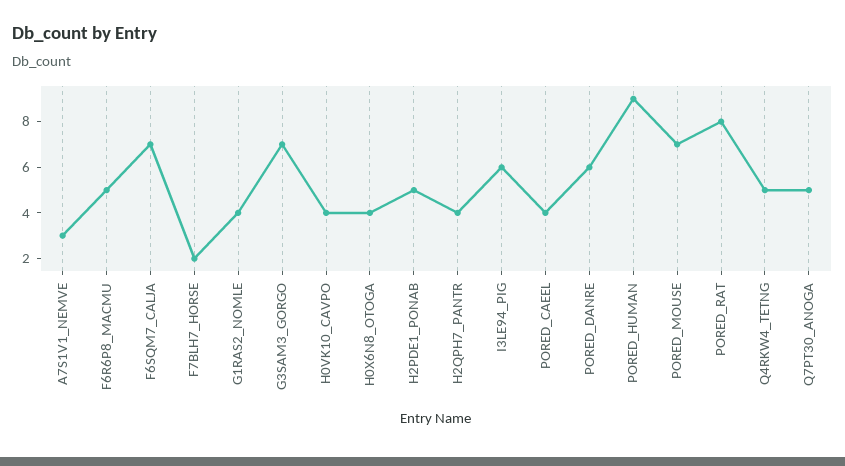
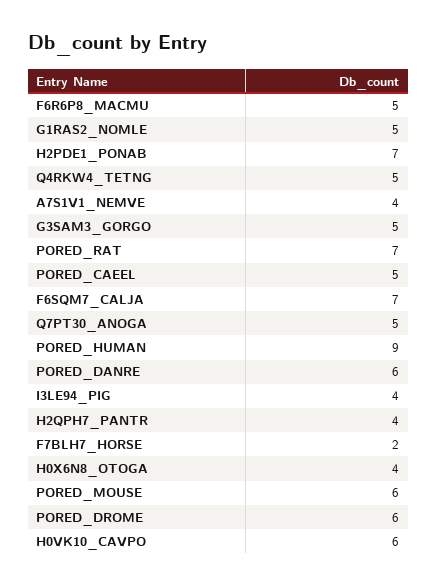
  {
-   "A7S1V1_NEMVE": 3,
+   "A7S1V1_NEMVE": 4,
    "F6R6P8_MACMU": 5,
    "F6SQM7_CALJA": 7,
    "F7BLH7_HORSE": 2,
-   "G1RAS2_NOMLE": 4,
+   "G1RAS2_NOMLE": 5,
-   "G3SAM3_GORGO": 7,
+   "G3SAM3_GORGO": 5,
-   "H0VK10_CAVPO": 4,
+   "H0VK10_CAVPO": 6,
    "H0X6N8_OTOGA": 4,
-   "H2PDE1_PONAB": 5,
+   "H2PDE1_PONAB": 7,
    "H2QPH7_PANTR": 4,
-   "I3LE94_PIG": 6,
+   "I3LE94_PIG": 4,
-   "PORED_CAEEL": 4,
+   "PORED_CAEEL": 5,
    "PORED_DANRE": 6,
    "PORED_HUMAN": 9,
-   "PORED_MOUSE": 7,
+   "PORED_MOUSE": 6,
-   "PORED_RAT": 8,
+   "PORED_RAT": 7,
    "Q4RKW4_TETNG": 5,
-   "Q7PT30_ANOGA": 5
+   "Q7PT30_ANOGA": 5,
+   "PORED_DROME": 6
  }

